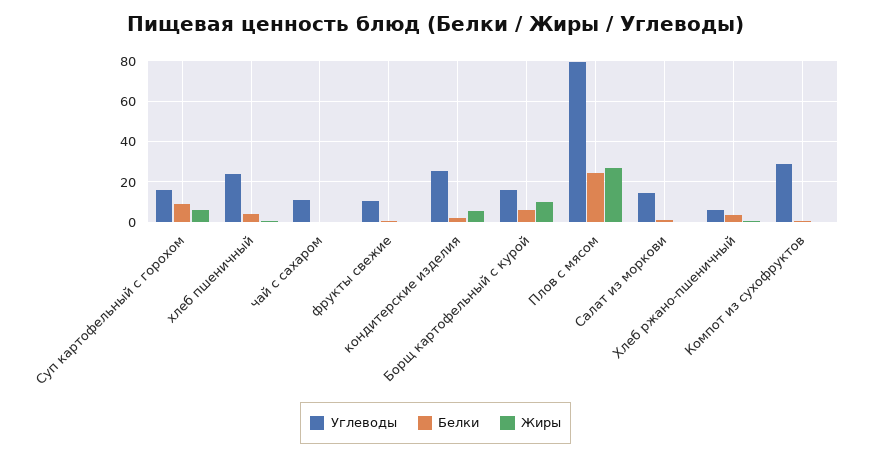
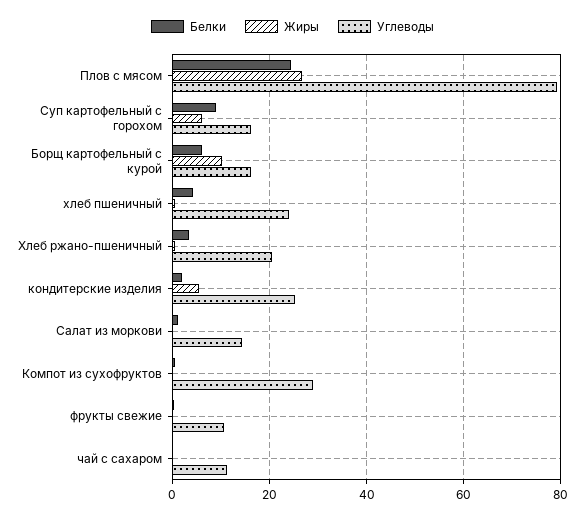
  {
    "Углеводы": {
      "Суп картофельный с горохом": 16,
      "хлеб пшеничный": 24,
      "чай с сахаром": 12,
      "фрукты свежие": 10,
      "кондитерские изделия": 26,
      "Борщ картофельный с курой": 16,
      "Плов с мясом": 80,
      "Салат из моркови": 14,
-     "Хлеб ржано-пшеничный": 5,
+     "Хлеб ржано-пшеничный": 20,
      "Компот из сухофруктов": 28
    },
    "Белки": {
      "Суп картофельный с горохом": 10,
      "хлеб пшеничный": 4,
      "чай с сахаром": 0,
      "фрукты свежие": 0,
      "кондитерские изделия": 2,
      "Борщ картофельный с курой": 6,
      "Плов с мясом": 24,
      "Салат из моркови": 2,
      "Хлеб ржано-пшеничный": 4,
      "Компот из сухофруктов": 0
    },
    "Жиры": {
      "Суп картофельный с горохом": 6,
      "хлеб пшеничный": 0,
      "чай с сахаром": 0,
      "фрукты свежие": 0,
      "кондитерские изделия": 6,
      "Борщ картофельный с курой": 10,
      "Плов с мясом": 26,
      "Салат из моркови": 0,
      "Хлеб ржано-пшеничный": 0,
      "Компот из сухофруктов": 0
    }
  }

